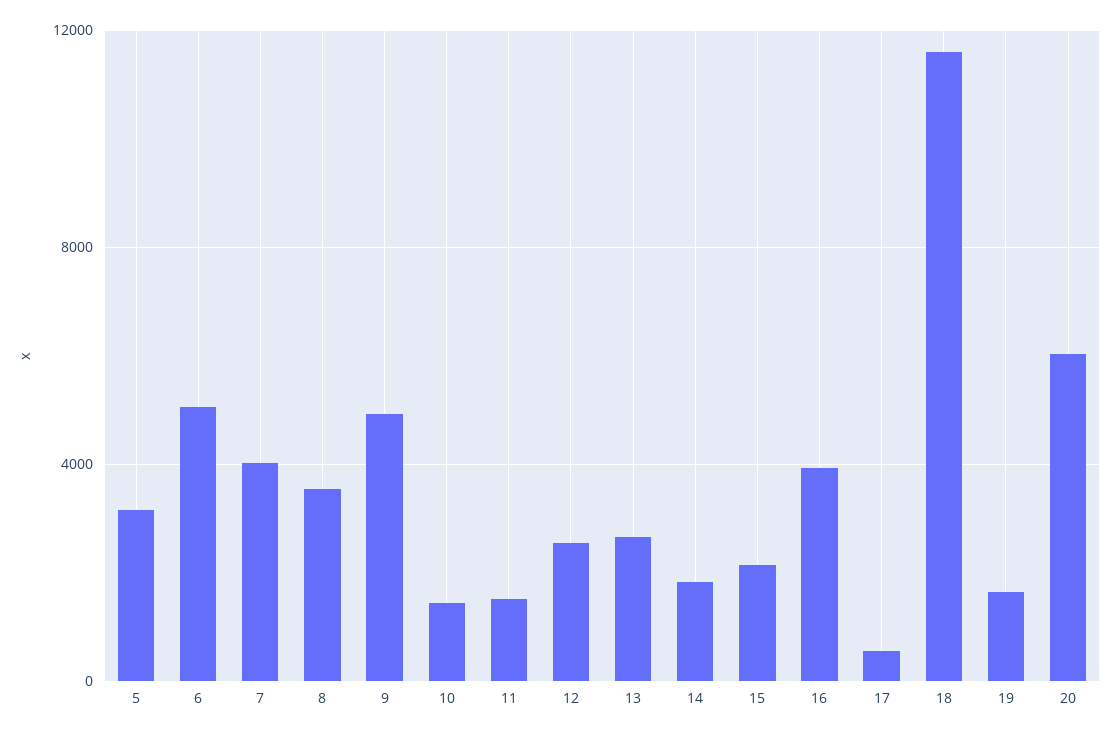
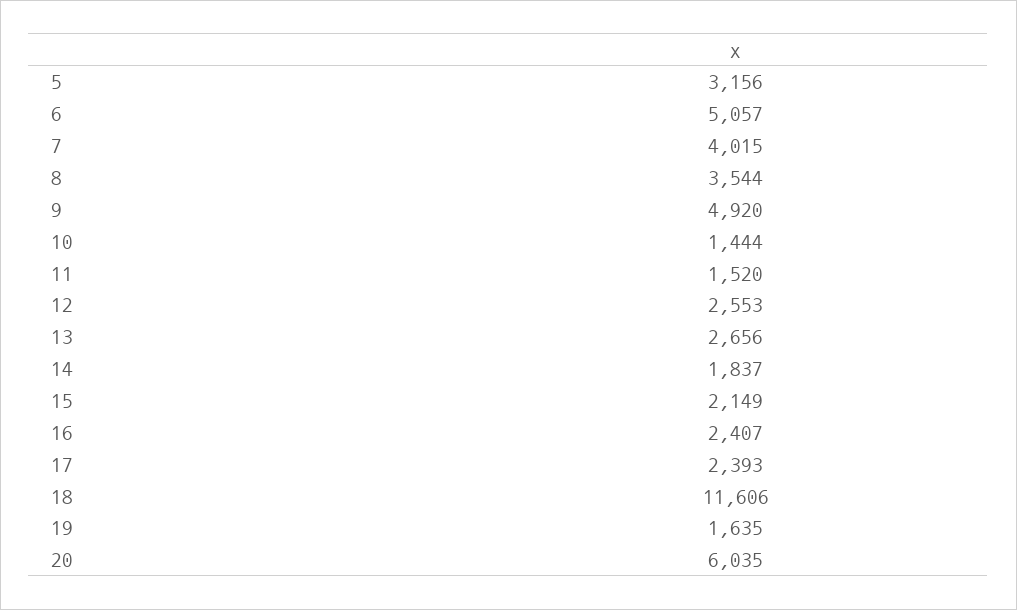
  {
    "5": 3156,
    "6": 5057,
    "7": 4015,
    "8": 3544,
    "9": 4920,
    "10": 1444,
    "11": 1520,
    "12": 2553,
    "13": 2656,
    "14": 1837,
    "15": 2149,
-   "16": 4000,
+   "16": 2407,
-   "17": 500,
+   "17": 2393,
    "18": 11606,
    "19": 1635,
    "20": 6035
  }

